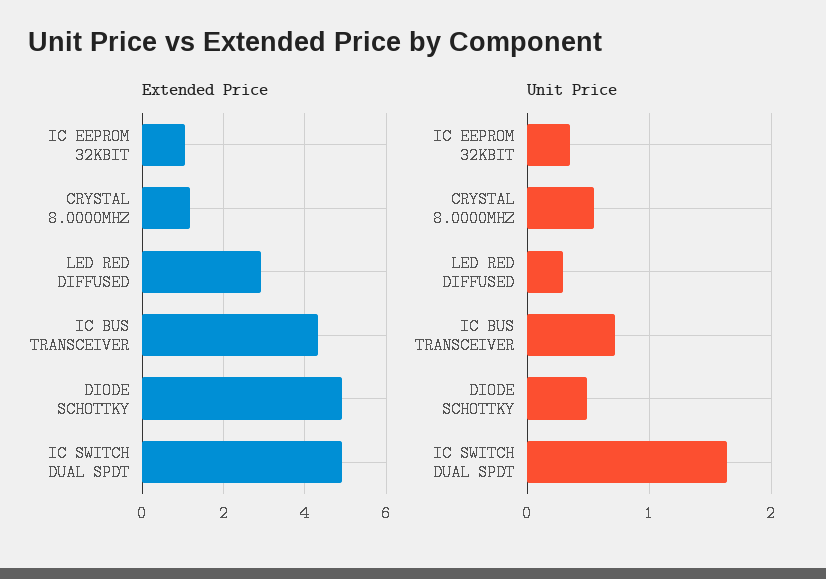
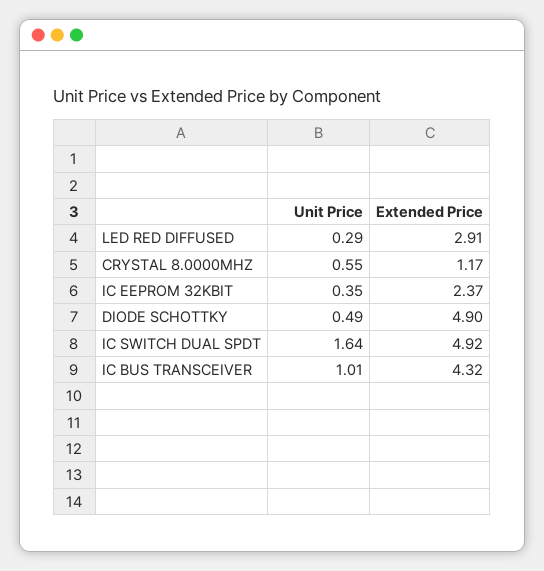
  {
    "Extended Price": {
-     "IC EEPROM 32KBIT": 1,
+     "IC EEPROM 32KBIT": 2.37,
      "CRYSTAL 8.0000MHZ": 1.17,
      "LED RED DIFFUSED": 2.91,
      "IC BUS TRANSCEIVER": 4.32,
      "DIODE SCHOTTKY": 4.9,
      "IC SWITCH DUAL SPDT": 4.92
    },
    "Unit Price": {
      "IC EEPROM 32KBIT": 0.35,
      "CRYSTAL 8.0000MHZ": 0.55,
      "LED RED DIFFUSED": 0.29,
-     "IC BUS TRANSCEIVER": 0.7,
+     "IC BUS TRANSCEIVER": 1.01,
      "DIODE SCHOTTKY": 0.49,
      "IC SWITCH DUAL SPDT": 1.64
    }
  }

